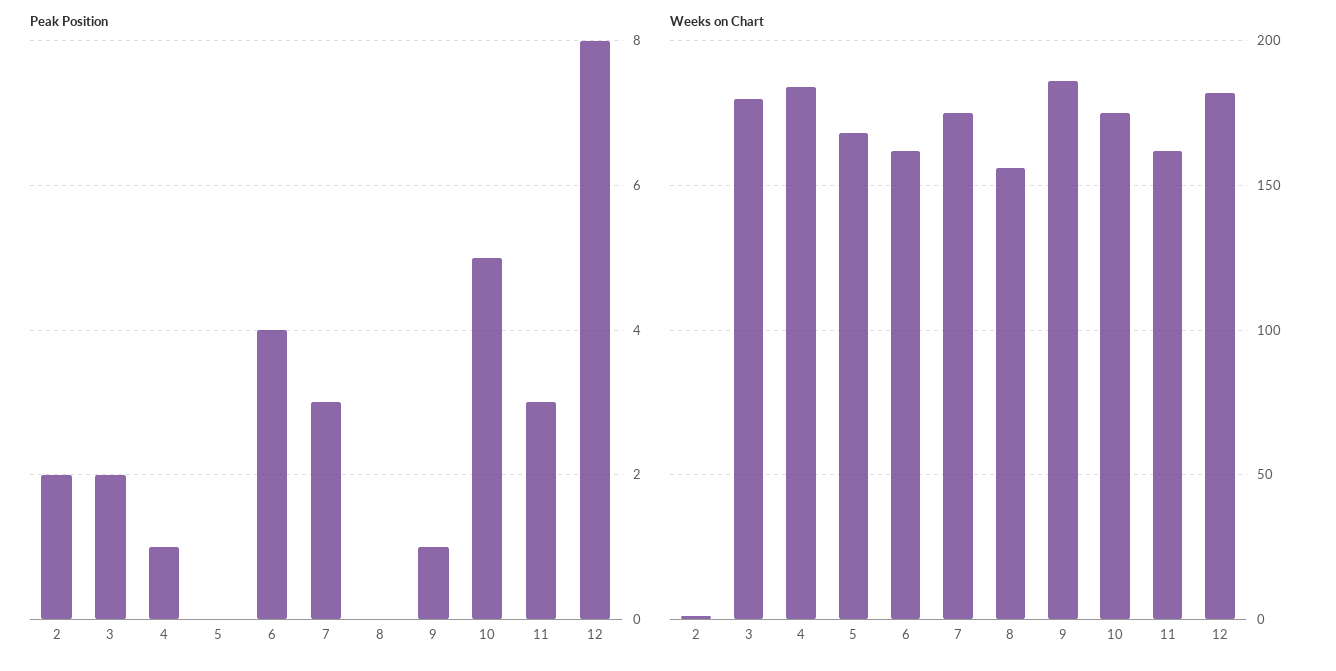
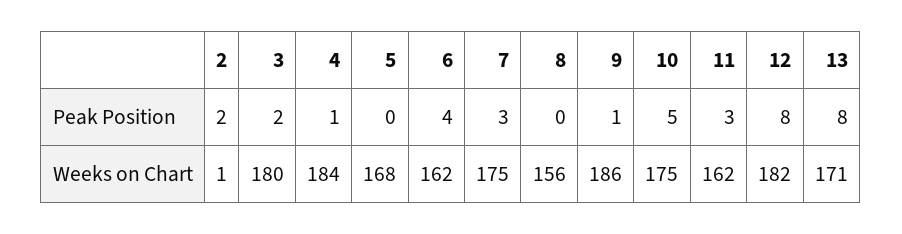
  {
    "Peak Position": {
      "2": 2,
      "3": 2,
      "4": 1,
      "5": 0,
      "6": 4,
      "7": 3,
      "8": 0,
      "9": 1,
      "10": 5,
      "11": 3,
-     "12": 8
+     "12": 8,
+     "13": 8
    },
    "Weeks on Chart": {
      "2": 1,
      "3": 180,
      "4": 184,
      "5": 168,
      "6": 162,
      "7": 175,
      "8": 156,
      "9": 186,
      "10": 175,
      "11": 162,
-     "12": 182
+     "12": 182,
+     "13": 171
    }
  }

